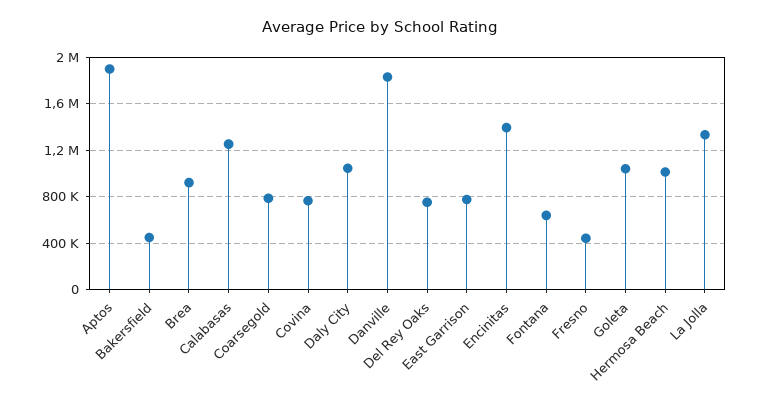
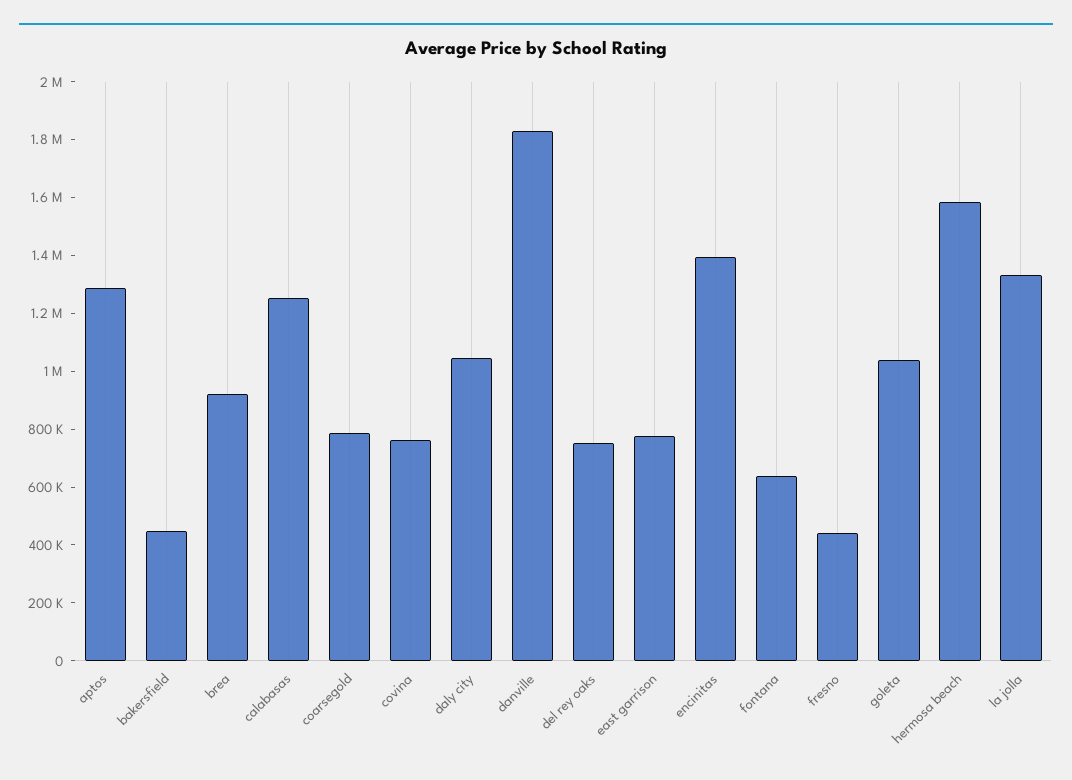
  {
-   "Aptos": 1900000,
+   "Aptos": 1300000,
    "Bakersfield": 450000,
    "Brea": 900000,
    "Calabasas": 1250000,
    "Coarsegold": 800000,
    "Covina": 750000,
    "Daly City": 1050000,
    "Danville": 1850000,
    "Del Rey Oaks": 750000,
    "East Garrison": 800000,
    "Encinitas": 1400000,
    "Fontana": 650000,
    "Fresno": 450000,
    "Goleta": 1050000,
-   "Hermosa Beach": 1000000,
+   "Hermosa Beach": 1600000,
    "La Jolla": 1350000
  }

